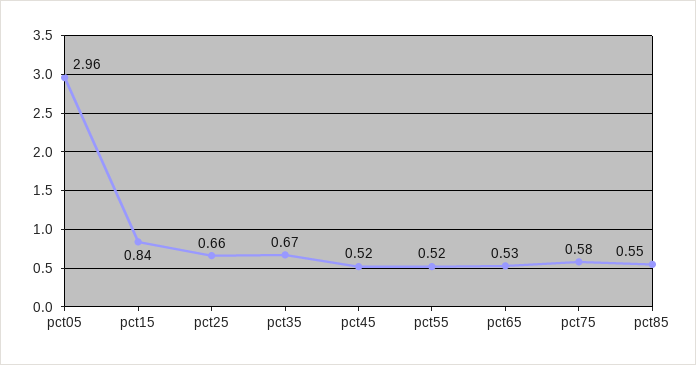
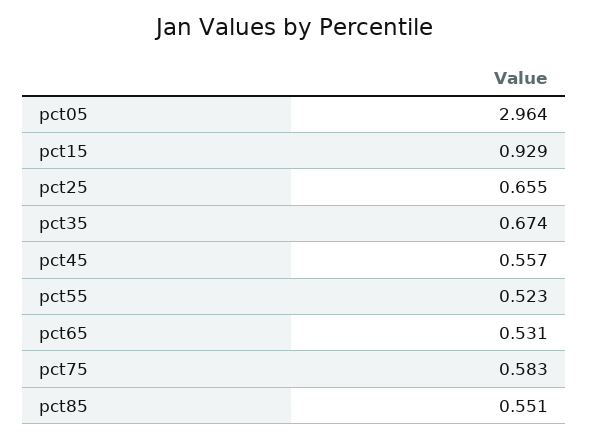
  {
    "pct05": 2.964,
-   "pct15": 0.84,
+   "pct15": 0.929,
    "pct25": 0.655,
    "pct35": 0.674,
-   "pct45": 0.52,
+   "pct45": 0.557,
    "pct55": 0.523,
    "pct65": 0.531,
    "pct75": 0.583,
    "pct85": 0.551
  }

